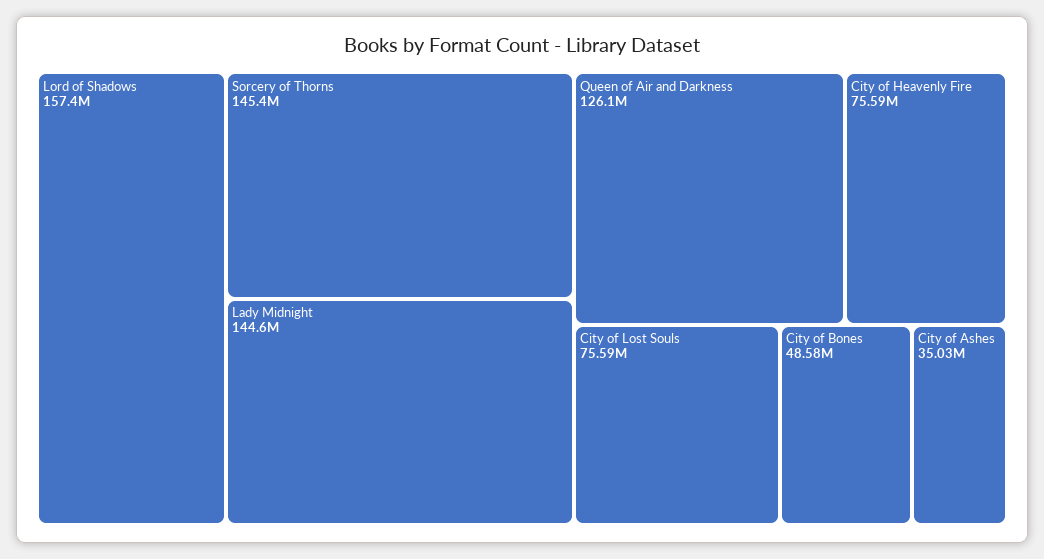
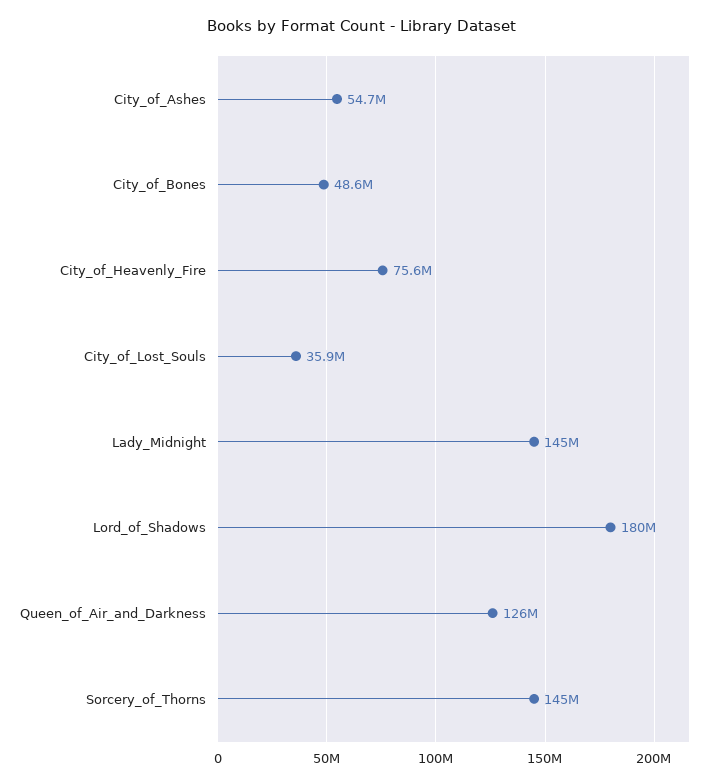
  {
-   "Lord of Shadows": 157400000,
+   "Lord of Shadows": 180000000,
    "Sorcery of Thorns": 145400000,
    "Lady Midnight": 144600000,
    "Queen of Air and Darkness": 126100000,
    "City of Heavenly Fire": 75590000,
-   "City of Lost Souls": 75590000,
+   "City of Lost Souls": 35900000,
    "City of Bones": 48580000,
-   "City of Ashes": 35030000
+   "City of Ashes": 54700000
  }

